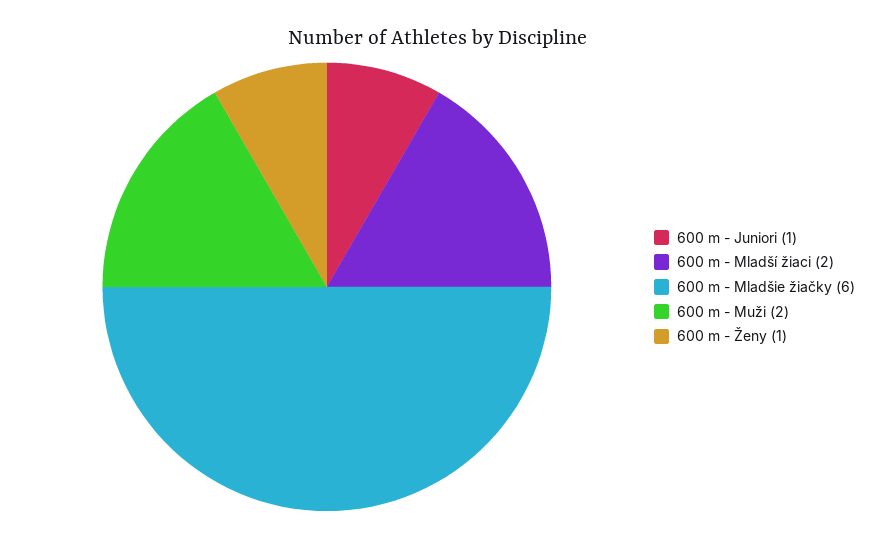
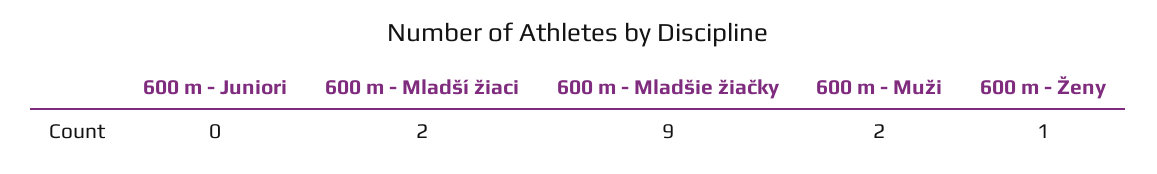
  {
-   "600 m - Juniori": 1,
+   "600 m - Juniori": 0,
    "600 m - Mladší žiaci": 2,
-   "600 m - Mladšie žiačky": 6,
+   "600 m - Mladšie žiačky": 9,
    "600 m - Muži": 2,
    "600 m - Ženy": 1
  }

